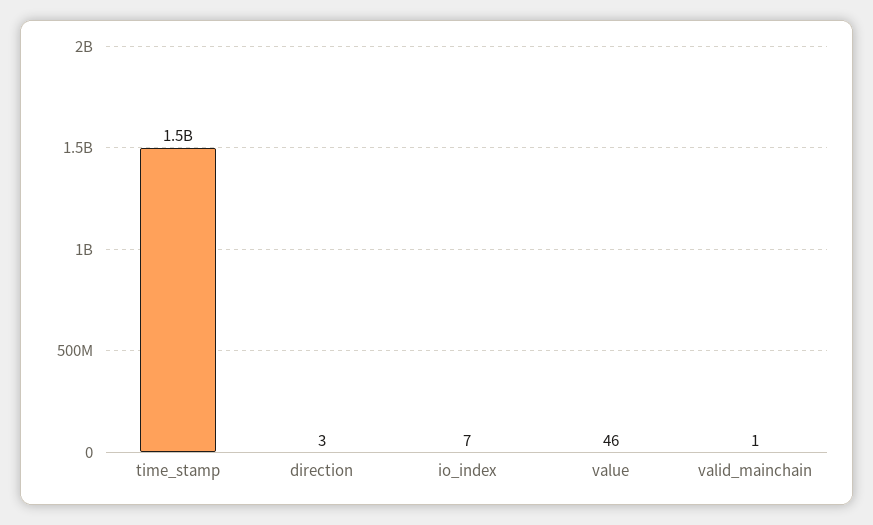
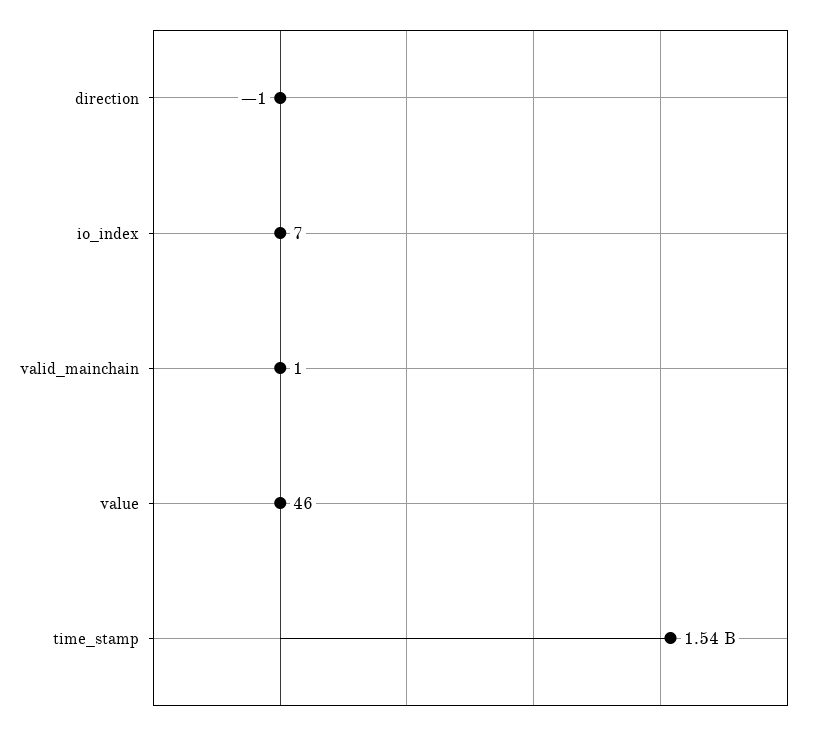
  {
    "time_stamp": 1540000000,
-   "direction": 3,
+   "direction": -1,
    "io_index": 7,
    "value": 46,
    "valid_mainchain": 1
  }

